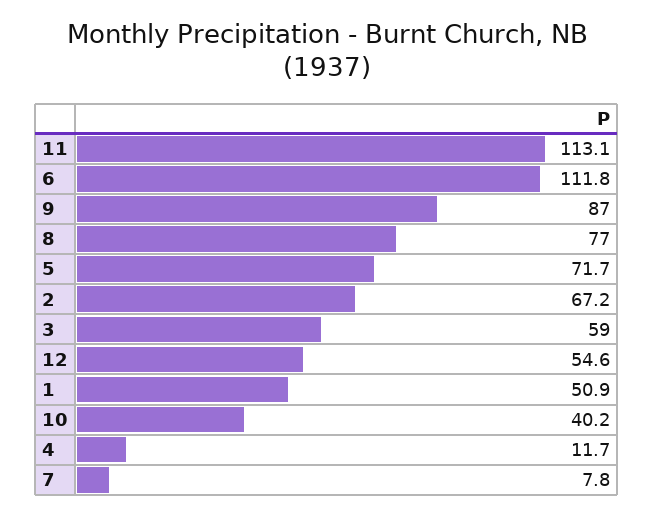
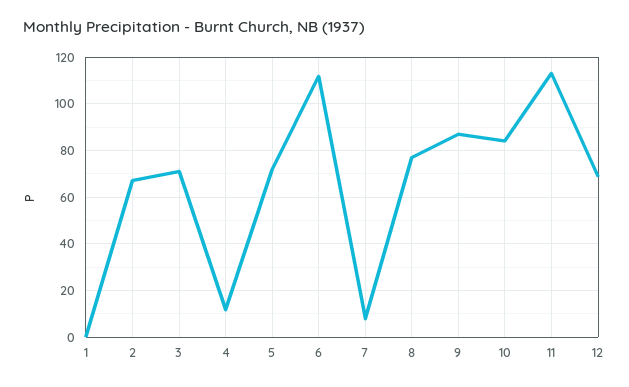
  {
    "11": 113.1,
    "6": 111.8,
    "9": 87,
    "8": 77,
    "5": 71.7,
    "2": 67.2,
-   "3": 59,
+   "3": 70,
-   "12": 54.6,
+   "12": 70,
-   "1": 50.9,
+   "1": 0,
-   "10": 40.2,
+   "10": 85,
    "4": 11.7,
    "7": 7.8
  }

